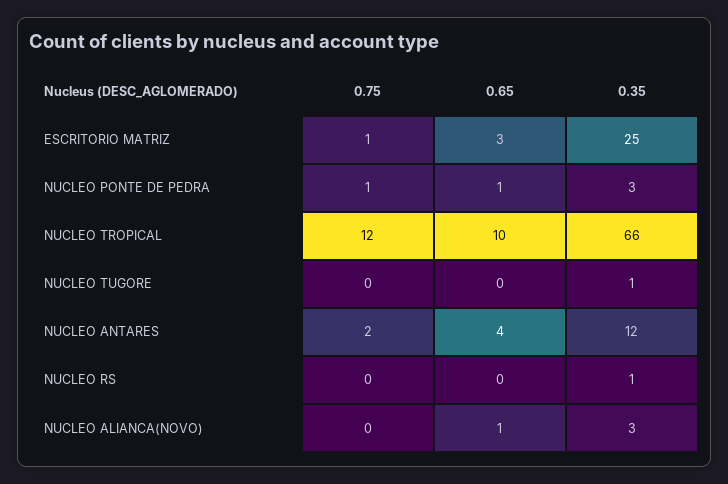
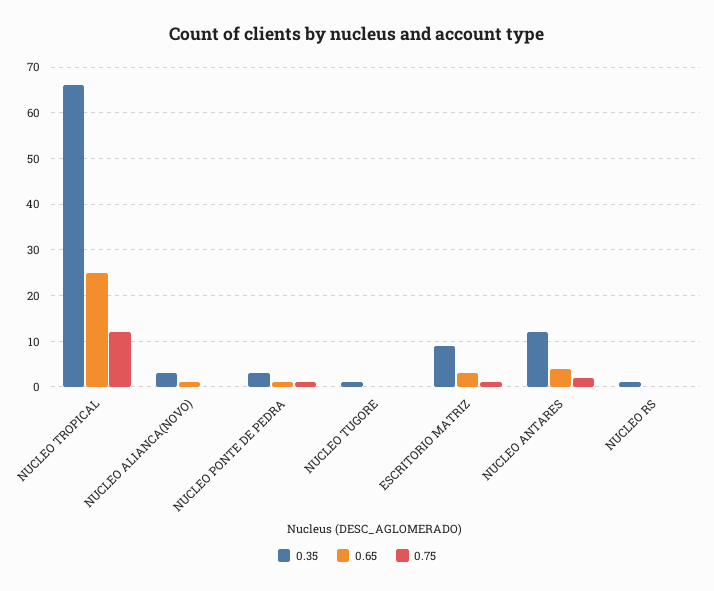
  {
    "0.75": {
      "ESCRITORIO MATRIZ": 1,
      "NUCLEO PONTE DE PEDRA": 1,
      "NUCLEO TROPICAL": 12,
      "NUCLEO TUGORE": 0,
      "NUCLEO ANTARES": 2,
      "NUCLEO RS": 0,
      "NUCLEO ALIANCA(NOVO)": 0
    },
    "0.65": {
      "ESCRITORIO MATRIZ": 3,
      "NUCLEO PONTE DE PEDRA": 1,
-     "NUCLEO TROPICAL": 10,
+     "NUCLEO TROPICAL": 25,
      "NUCLEO TUGORE": 0,
      "NUCLEO ANTARES": 4,
      "NUCLEO RS": 0,
      "NUCLEO ALIANCA(NOVO)": 1
    },
    "0.35": {
-     "ESCRITORIO MATRIZ": 25,
+     "ESCRITORIO MATRIZ": 10,
      "NUCLEO PONTE DE PEDRA": 3,
      "NUCLEO TROPICAL": 66,
      "NUCLEO TUGORE": 1,
      "NUCLEO ANTARES": 12,
      "NUCLEO RS": 1,
      "NUCLEO ALIANCA(NOVO)": 3
    }
  }

